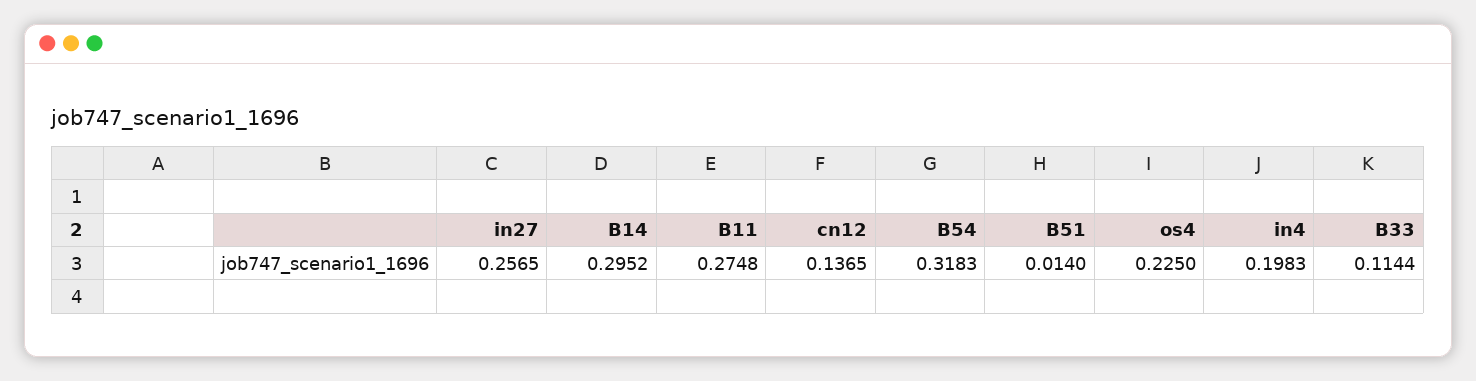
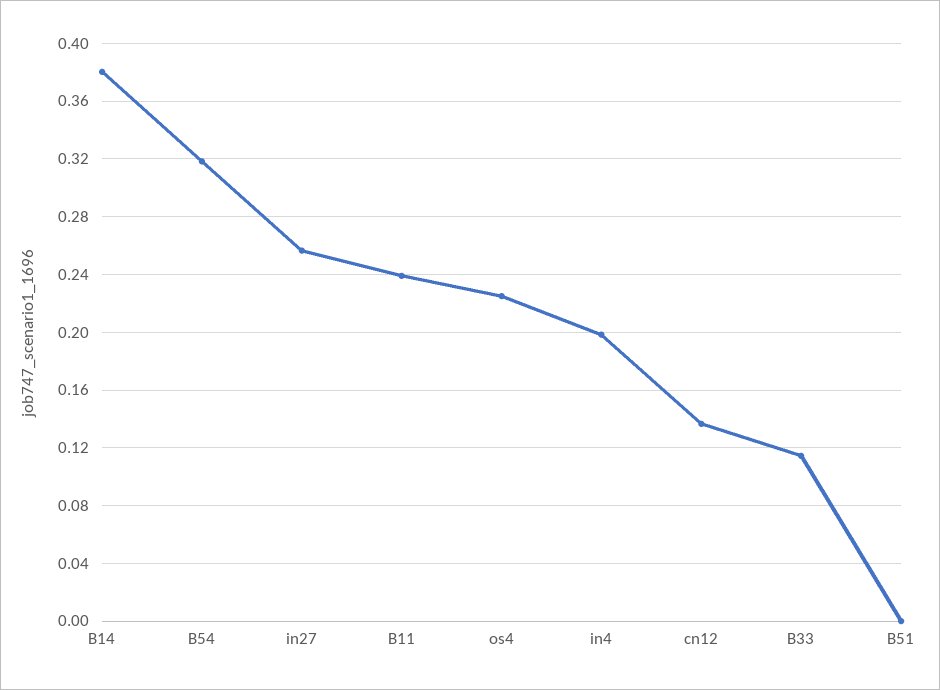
  {
    "in27": 0.2565,
-   "B14": 0.2952,
+   "B14": 0.38,
-   "B11": 0.2748,
+   "B11": 0.24,
    "cn12": 0.1365,
    "B54": 0.3183,
-   "B51": 0.014,
+   "B51": 0,
    "os4": 0.225,
    "in4": 0.1983,
    "B33": 0.1144
  }

